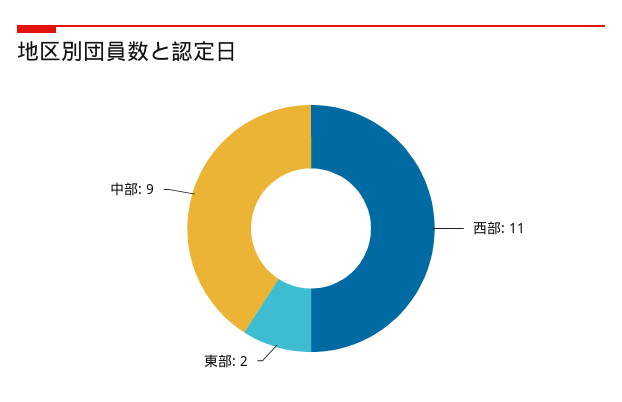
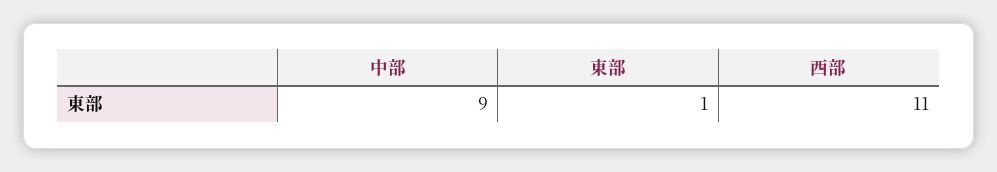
  {
    "西部": 11,
-   "東部": 2,
+   "東部": 1,
    "中部": 9
  }

